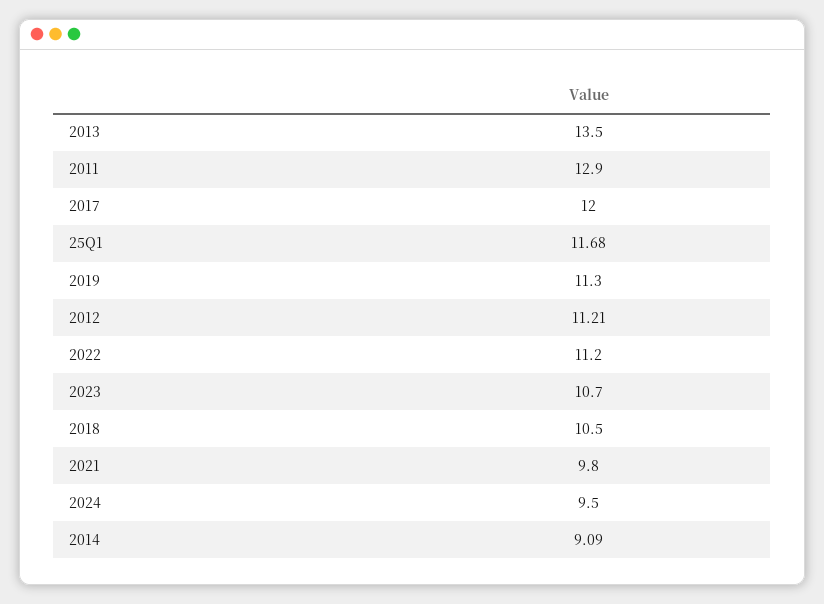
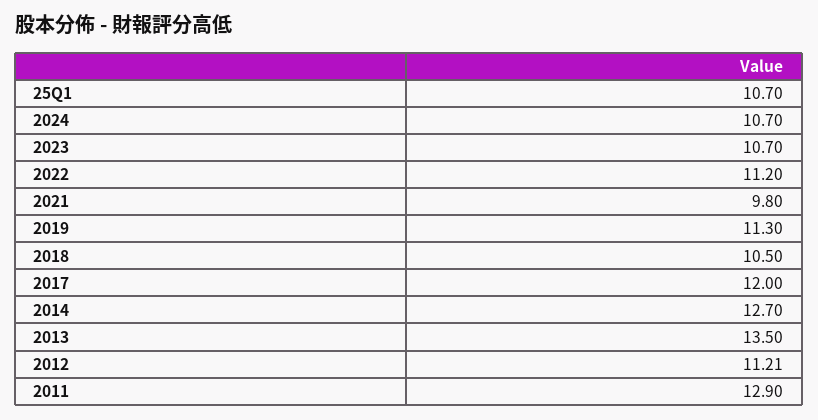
  {
    "2013": 13.5,
    "2011": 12.9,
    "2017": 12,
-   "25Q1": 11.68,
+   "25Q1": 10.7,
    "2019": 11.3,
    "2012": 11.21,
    "2022": 11.2,
    "2023": 10.7,
    "2018": 10.5,
    "2021": 9.8,
-   "2024": 9.5,
+   "2024": 10.7,
-   "2014": 9.09
+   "2014": 12.7
  }

